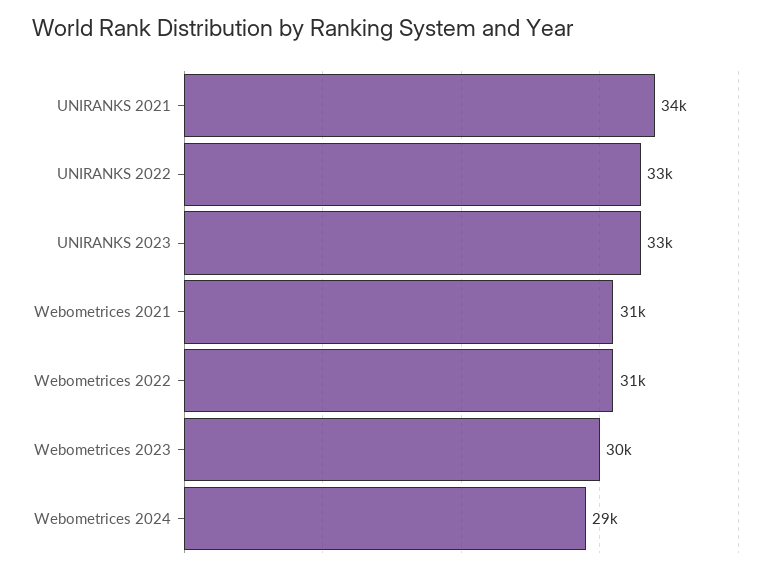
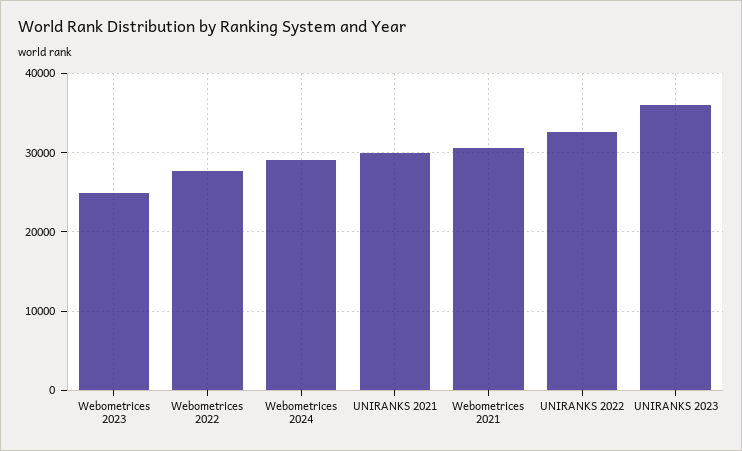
  {
-   "UNIRANKS 2021": 34000,
+   "UNIRANKS 2021": 30000,
    "UNIRANKS 2022": 33000,
-   "UNIRANKS 2023": 33000,
+   "UNIRANKS 2023": 36000,
    "Webometrices 2021": 31000,
-   "Webometrices 2022": 31000,
+   "Webometrices 2022": 28000,
-   "Webometrices 2023": 30000,
+   "Webometrices 2023": 25000,
    "Webometrices 2024": 29000
  }

